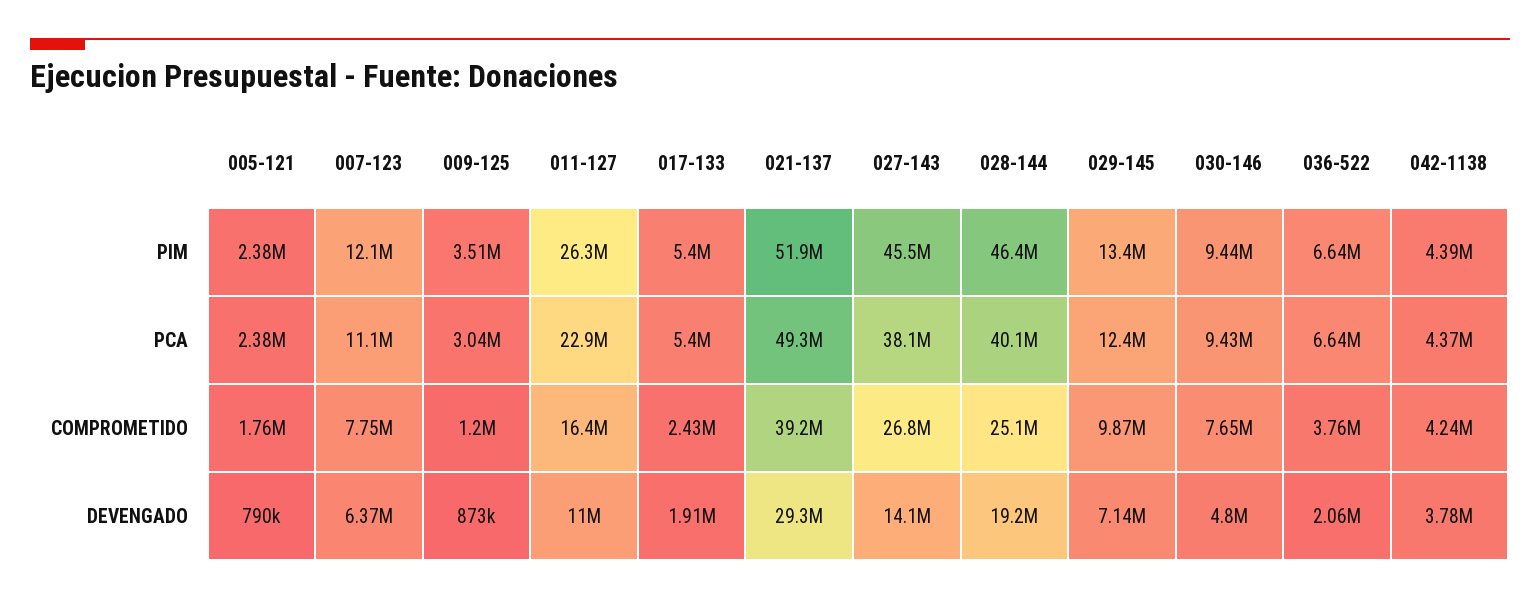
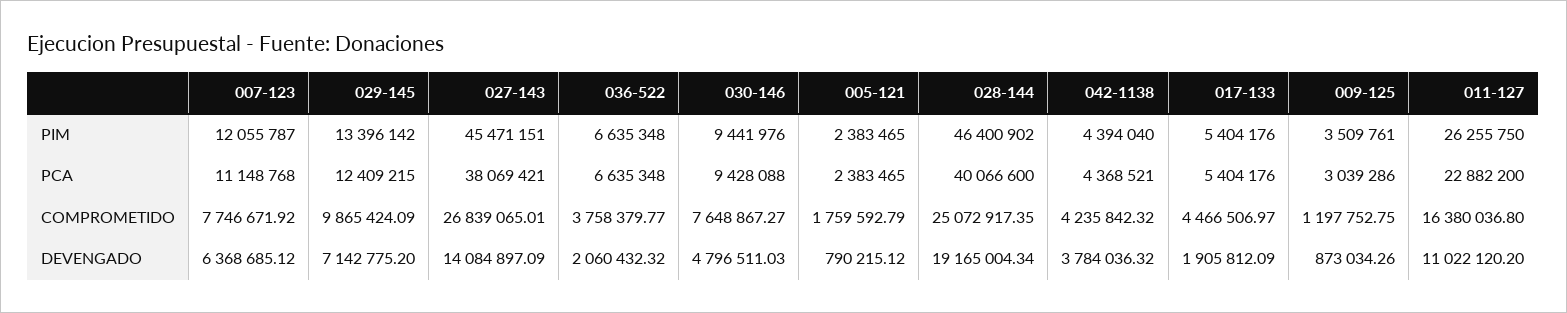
  {
    "005-121": {
      "PIM": 2383465,
      "PCA": 2383465,
      "COMPROMETIDO": 1759592.79,
      "DEVENGADO": 790215.12
    },
    "007-123": {
      "PIM": 12055787,
      "PCA": 11148768,
      "COMPROMETIDO": 7746671.92,
      "DEVENGADO": 6368685.12
    },
    "009-125": {
      "PIM": 3509761,
      "PCA": 3039286,
      "COMPROMETIDO": 1197752.75,
      "DEVENGADO": 873034.26
    },
    "011-127": {
      "PIM": 26255750,
      "PCA": 22882200,
      "COMPROMETIDO": 16380036.8,
      "DEVENGADO": 11022120.2
    },
    "017-133": {
      "PIM": 5404176,
      "PCA": 5404176,
-     "COMPROMETIDO": 2430000,
+     "COMPROMETIDO": 4466506.97,
      "DEVENGADO": 1905812.09
    },
-   "021-137": {
-     "PIM": 51900000,
-     "PCA": 49300000,
-     "COMPROMETIDO": 39200000,
-     "DEVENGADO": 29300000
-   },
    "027-143": {
      "PIM": 45471151,
      "PCA": 38069421,
      "COMPROMETIDO": 26839065.01,
      "DEVENGADO": 14084897.09
    },
    "028-144": {
      "PIM": 46400902,
      "PCA": 40066600,
      "COMPROMETIDO": 25072917.35,
      "DEVENGADO": 19165004.34
    },
    "029-145": {
      "PIM": 13396142,
      "PCA": 12409215,
      "COMPROMETIDO": 9865424.09,
      "DEVENGADO": 7142775.2
    },
    "030-146": {
      "PIM": 9441976,
      "PCA": 9428088,
      "COMPROMETIDO": 7648867.27,
      "DEVENGADO": 4796511.03
    },
    "036-522": {
      "PIM": 6635348,
      "PCA": 6635348,
      "COMPROMETIDO": 3758379.77,
      "DEVENGADO": 2060432.32
    },
    "042-1138": {
      "PIM": 4394040,
      "PCA": 4368521,
      "COMPROMETIDO": 4235842.32,
      "DEVENGADO": 3784036.32
    }
  }

